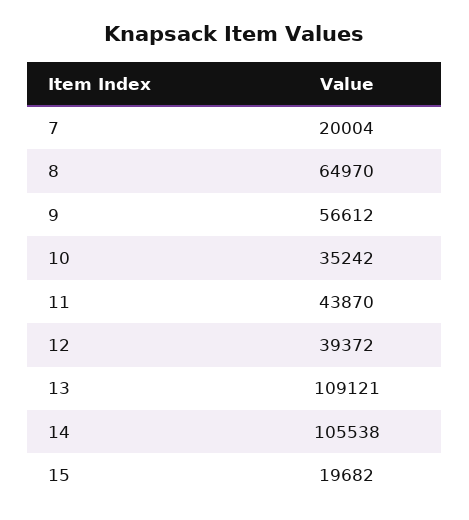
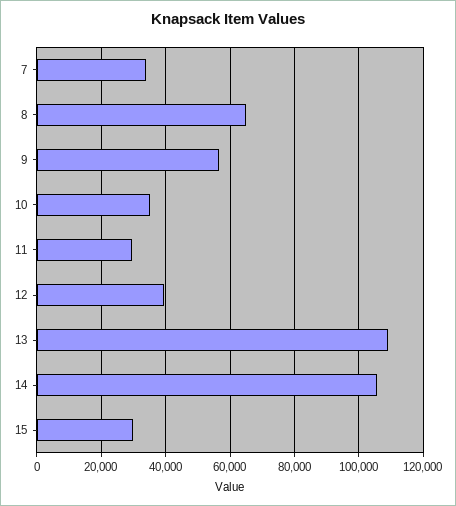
  {
-   "7": 20004,
+   "7": 34000,
    "8": 64970,
    "9": 56612,
    "10": 35242,
-   "11": 43870,
+   "11": 30000,
    "12": 39372,
    "13": 109121,
    "14": 105538,
-   "15": 19682
+   "15": 30000
  }

